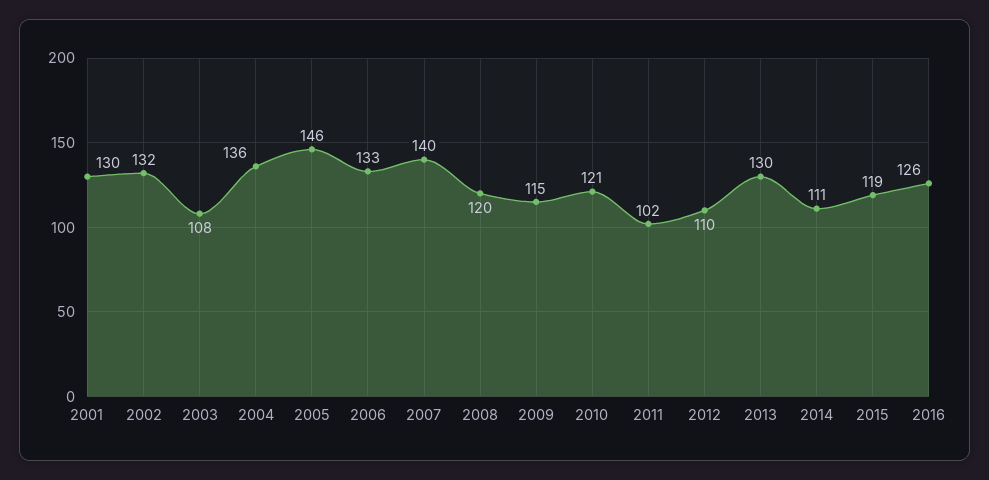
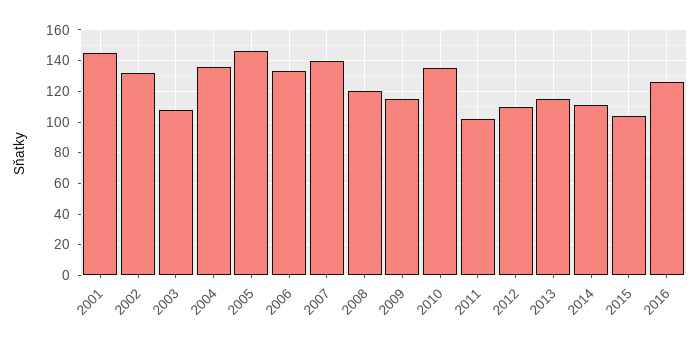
  {
-   "2001": 130,
+   "2001": 145,
    "2002": 132,
    "2003": 108,
    "2004": 136,
    "2005": 146,
    "2006": 133,
    "2007": 140,
    "2008": 120,
    "2009": 115,
-   "2010": 121,
+   "2010": 135,
    "2011": 102,
    "2012": 110,
-   "2013": 130,
+   "2013": 115,
    "2014": 111,
-   "2015": 119,
+   "2015": 105,
    "2016": 126
  }

